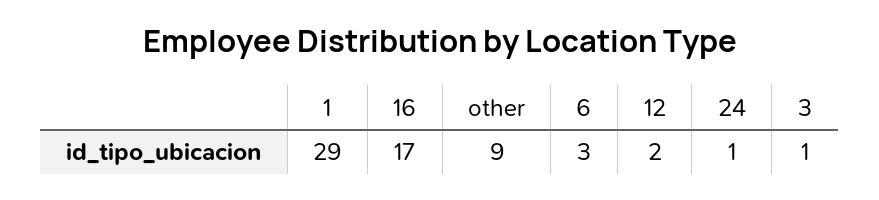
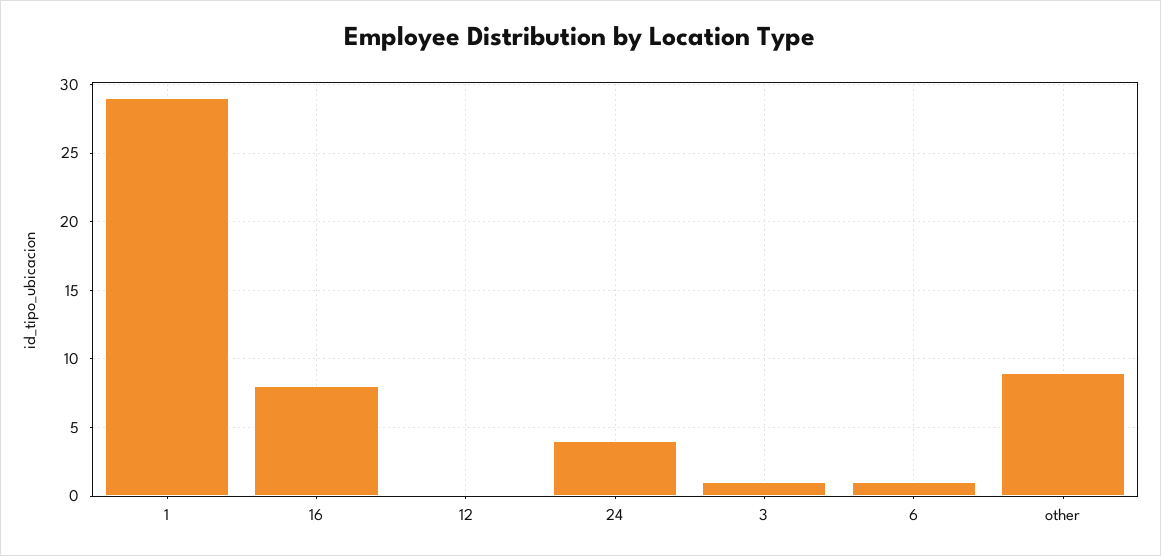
  {
    "1": 29,
-   "16": 17,
+   "16": 8,
    "other": 9,
-   "6": 3,
+   "6": 1,
-   "12": 2,
+   "12": 0,
-   "24": 1,
+   "24": 4,
    "3": 1
  }

